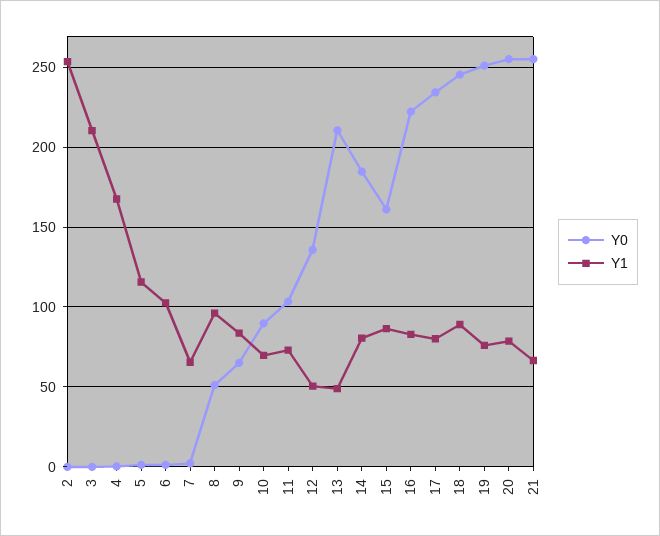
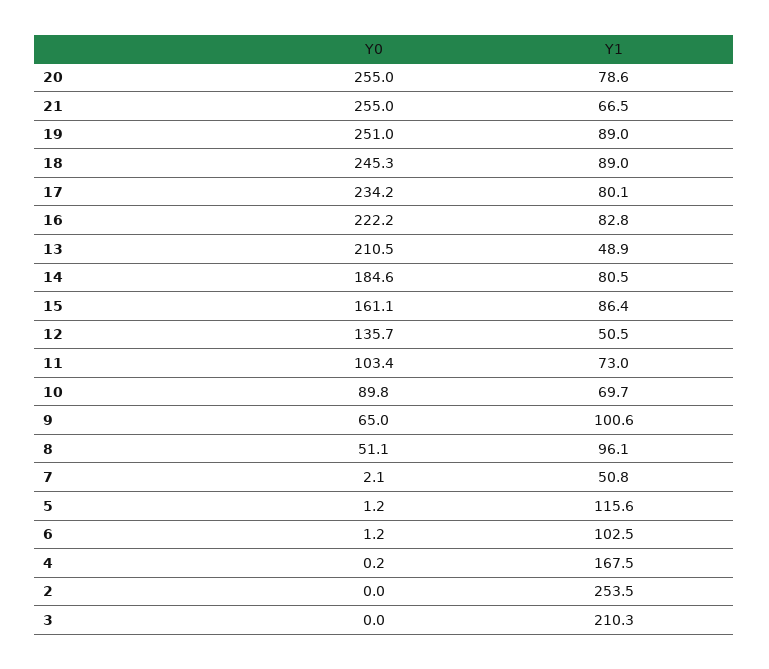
  {
    "Y0": {
      "2": 0,
      "3": 0,
      "4": 0.2,
      "5": 1.2,
      "6": 1.2,
      "7": 2.1,
      "8": 51.1,
      "9": 65,
      "10": 89.8,
      "11": 103.4,
      "12": 135.7,
      "13": 210.5,
      "14": 184.6,
      "15": 161.1,
      "16": 222.2,
      "17": 234.2,
      "18": 245.3,
      "19": 251,
      "20": 255,
      "21": 255
    },
    "Y1": {
      "2": 253.5,
      "3": 210.3,
      "4": 167.5,
      "5": 115.6,
      "6": 102.5,
-     "7": 65,
+     "7": 50.8,
      "8": 96.1,
-     "9": 85,
+     "9": 100.6,
      "10": 69.7,
      "11": 73,
      "12": 50.5,
      "13": 48.9,
      "14": 80.5,
      "15": 86.4,
      "16": 82.8,
      "17": 80.1,
      "18": 89,
-     "19": 75,
+     "19": 89,
      "20": 78.6,
      "21": 66.5
    }
  }

